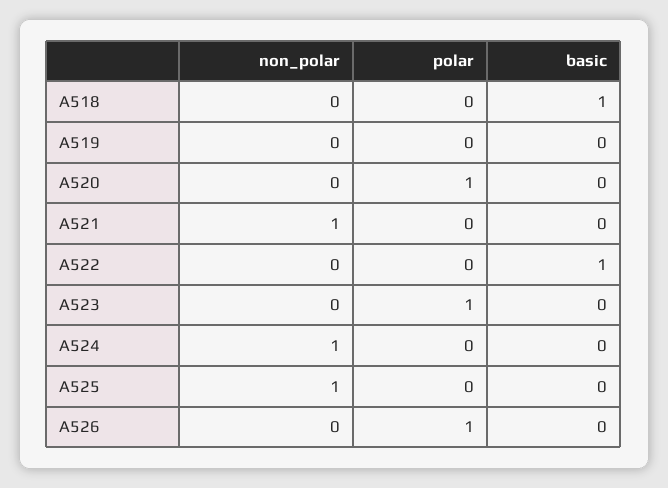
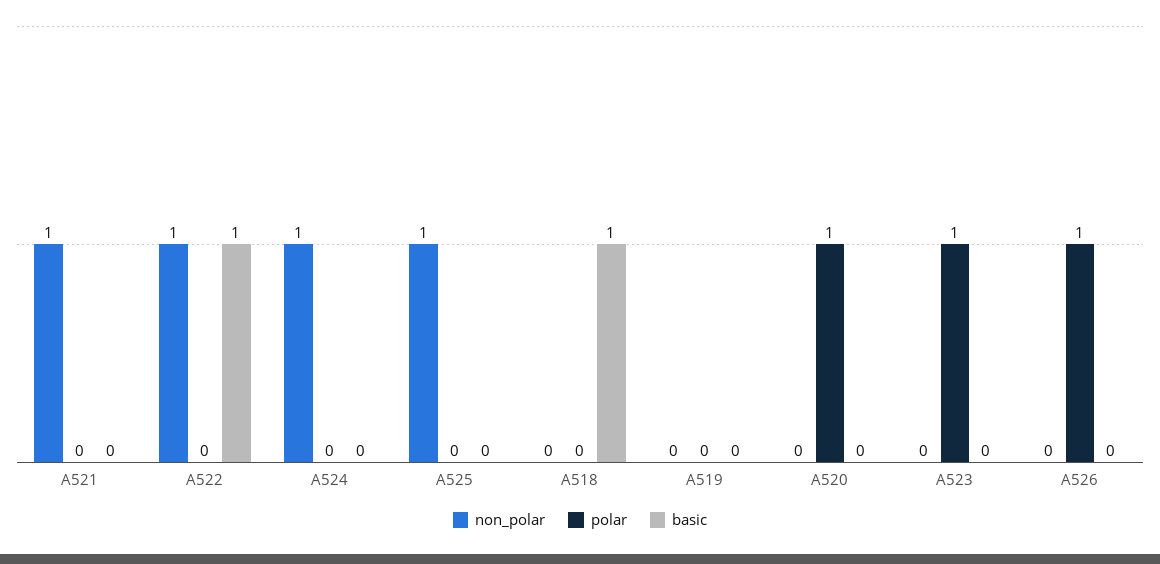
  {
    "non_polar": {
      "A518": 0,
      "A519": 0,
      "A520": 0,
      "A521": 1,
-     "A522": 0,
+     "A522": 1,
      "A523": 0,
      "A524": 1,
      "A525": 1,
      "A526": 0
    },
    "polar": {
      "A518": 0,
      "A519": 0,
      "A520": 1,
      "A521": 0,
      "A522": 0,
      "A523": 1,
      "A524": 0,
      "A525": 0,
      "A526": 1
    },
    "basic": {
      "A518": 1,
      "A519": 0,
      "A520": 0,
      "A521": 0,
      "A522": 1,
      "A523": 0,
      "A524": 0,
      "A525": 0,
      "A526": 0
    }
  }

